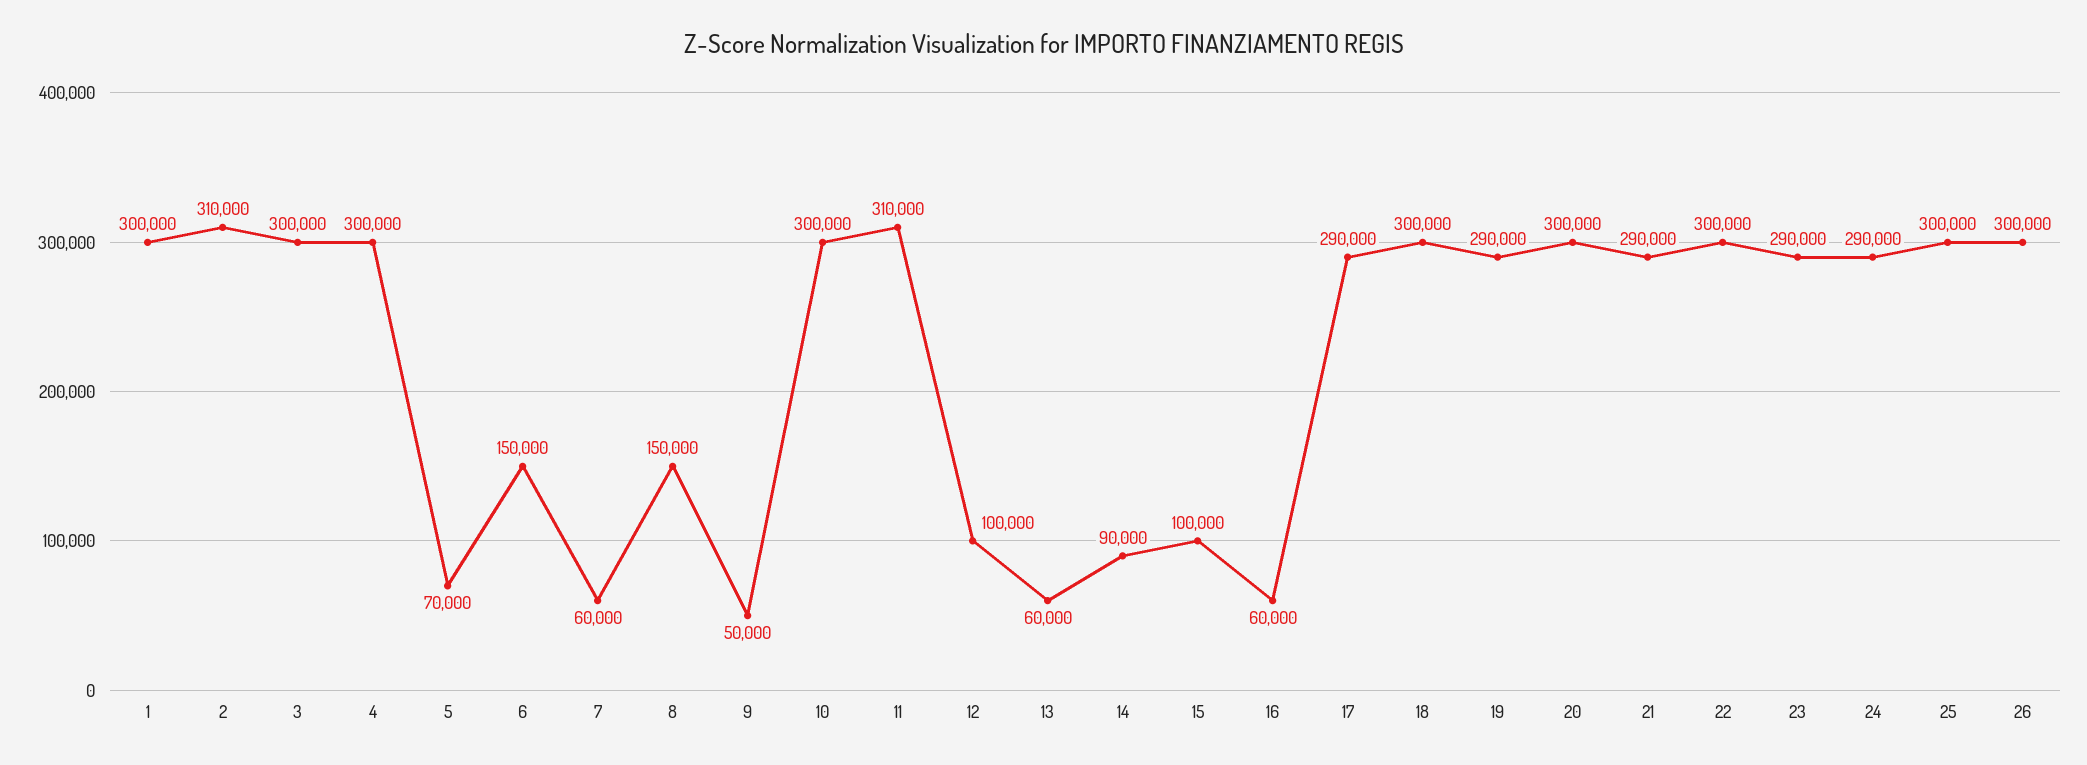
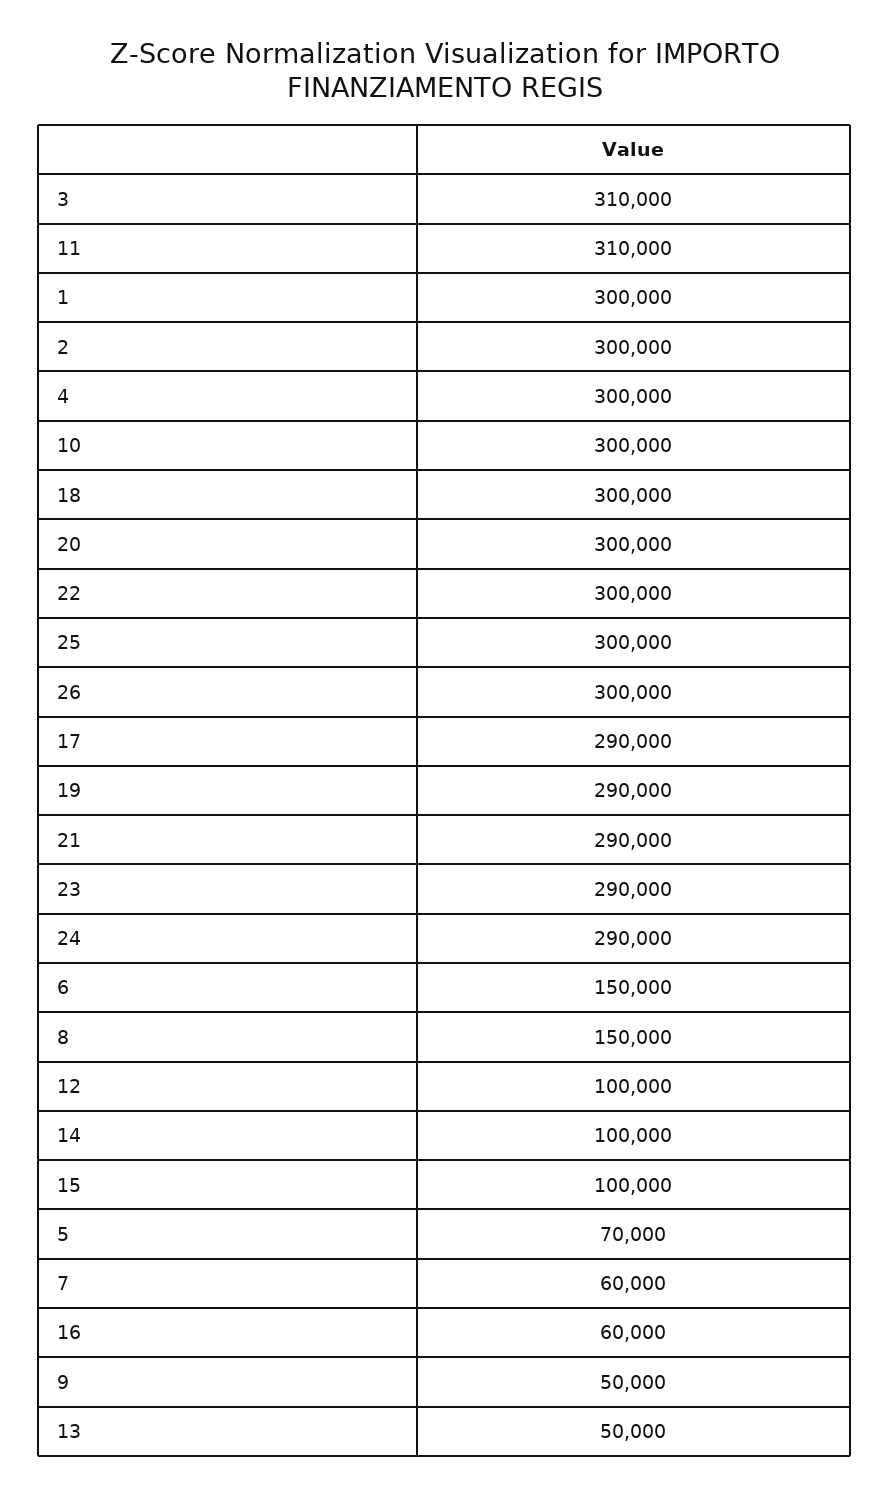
  {
    "1": 300000,
-   "2": 310000,
+   "2": 300000,
-   "3": 300000,
+   "3": 310000,
    "4": 300000,
    "5": 70000,
    "6": 150000,
    "7": 60000,
    "8": 150000,
    "9": 50000,
    "10": 300000,
    "11": 310000,
    "12": 100000,
-   "13": 60000,
+   "13": 50000,
-   "14": 90000,
+   "14": 100000,
    "15": 100000,
    "16": 60000,
    "17": 290000,
    "18": 300000,
    "19": 290000,
    "20": 300000,
    "21": 290000,
    "22": 300000,
    "23": 290000,
    "24": 290000,
    "25": 300000,
    "26": 300000
  }

